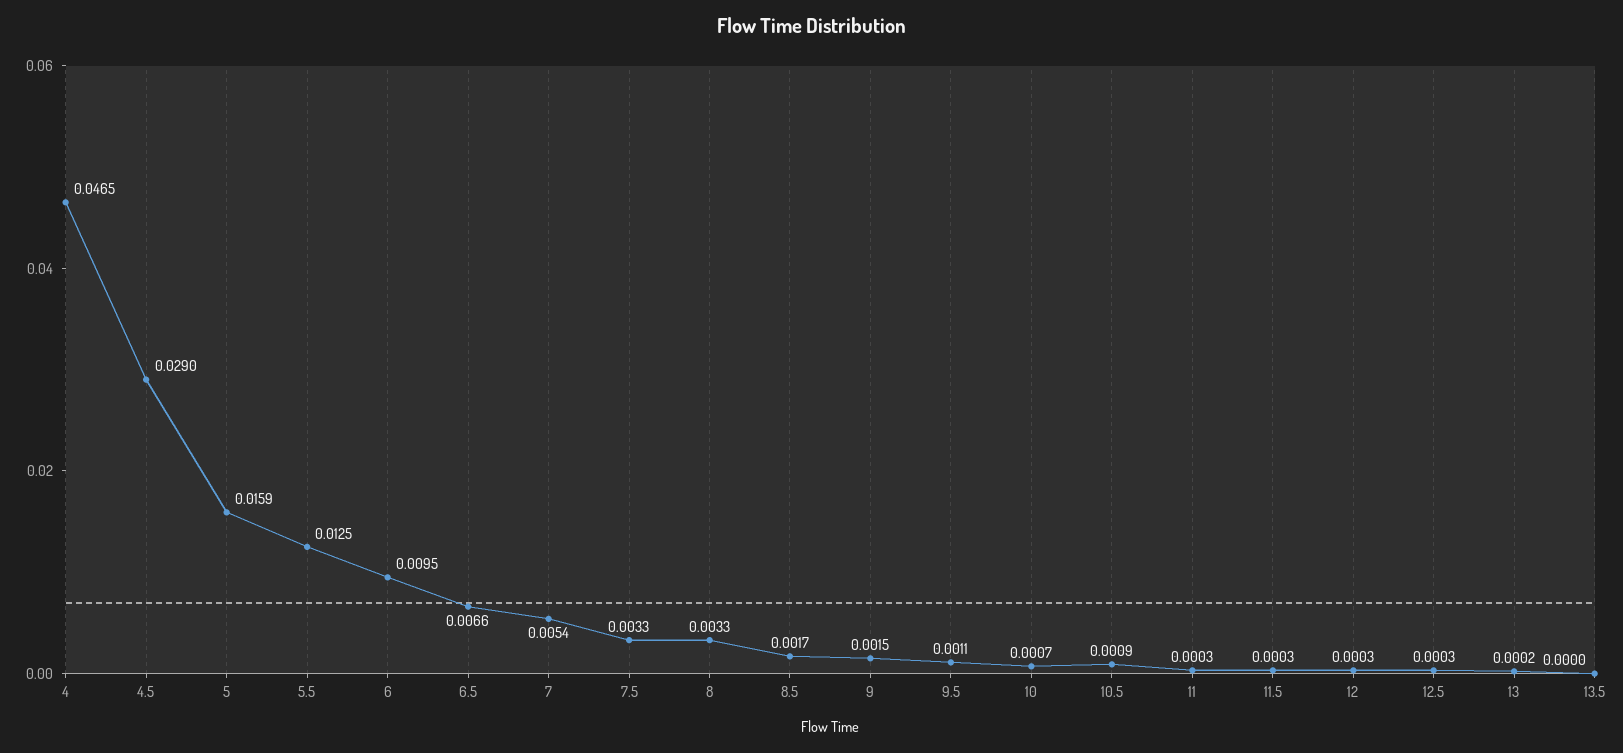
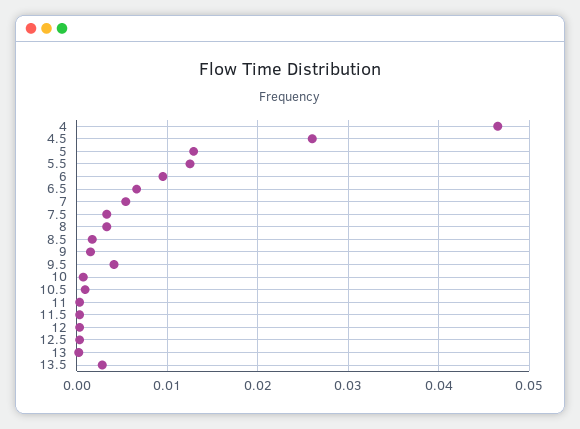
  {
    "4": 0.0465,
-   "4.5": 0.029,
+   "4.5": 0.026,
-   "5": 0.0159,
+   "5": 0.013,
    "5.5": 0.0125,
    "6": 0.0095,
    "6.5": 0.0066,
    "7": 0.0054,
    "7.5": 0.0033,
    "8": 0.0033,
    "8.5": 0.0017,
    "9": 0.0015,
-   "9.5": 0.0011,
+   "9.5": 0.004,
    "10": 0.0007,
    "10.5": 0.0009,
    "11": 0.0003,
    "11.5": 0.0003,
    "12": 0.0003,
    "12.5": 0.0003,
    "13": 0.0002,
-   "13.5": 0
+   "13.5": 0.003
  }

